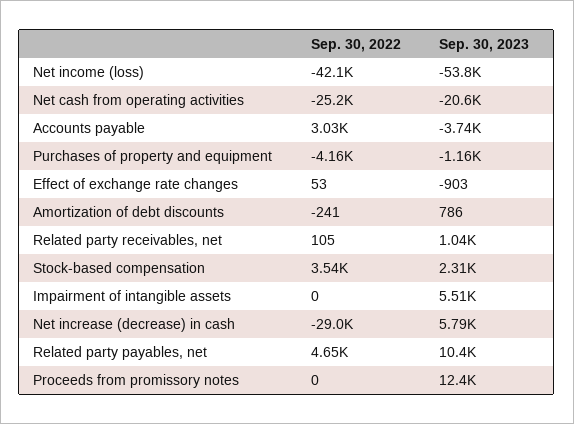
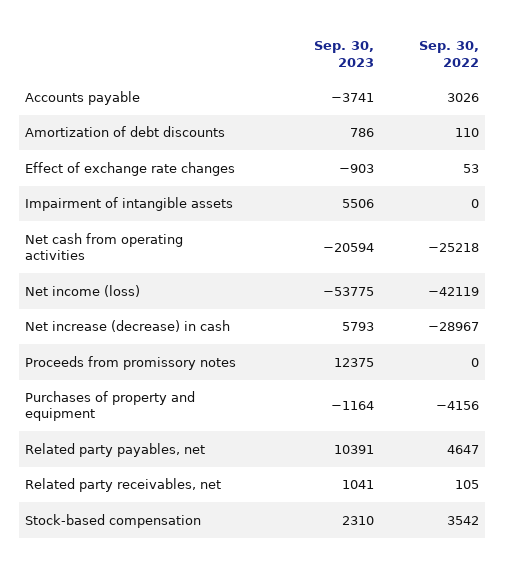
  {
    "Sep. 30, 2022": {
      "Net income (loss)": -42119,
      "Net cash from operating activities": -25218,
      "Accounts payable": 3026,
      "Purchases of property and equipment": -4156,
      "Effect of exchange rate changes": 53,
-     "Amortization of debt discounts": -241,
+     "Amortization of debt discounts": 110,
      "Related party receivables, net": 105,
      "Stock-based compensation": 3542,
      "Impairment of intangible assets": 0,
      "Net increase (decrease) in cash": -28967,
      "Related party payables, net": 4647,
      "Proceeds from promissory notes": 0
    },
    "Sep. 30, 2023": {
      "Net income (loss)": -53775,
      "Net cash from operating activities": -20594,
      "Accounts payable": -3741,
      "Purchases of property and equipment": -1164,
      "Effect of exchange rate changes": -903,
      "Amortization of debt discounts": 786,
      "Related party receivables, net": 1041,
      "Stock-based compensation": 2310,
      "Impairment of intangible assets": 5506,
      "Net increase (decrease) in cash": 5793,
      "Related party payables, net": 10391,
      "Proceeds from promissory notes": 12375
    }
  }

